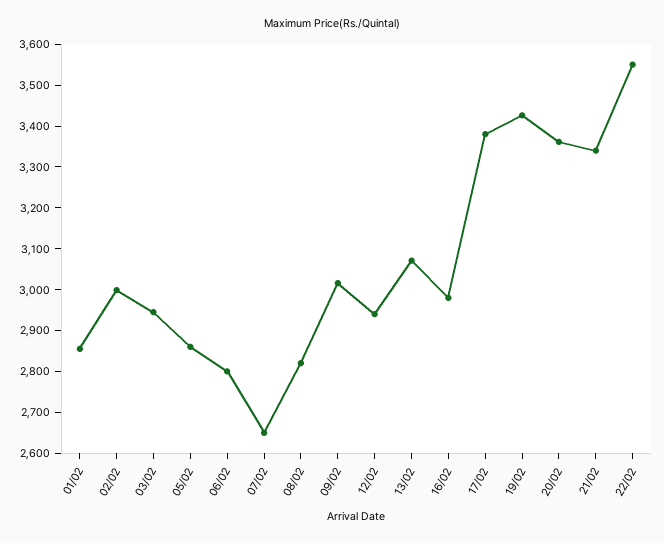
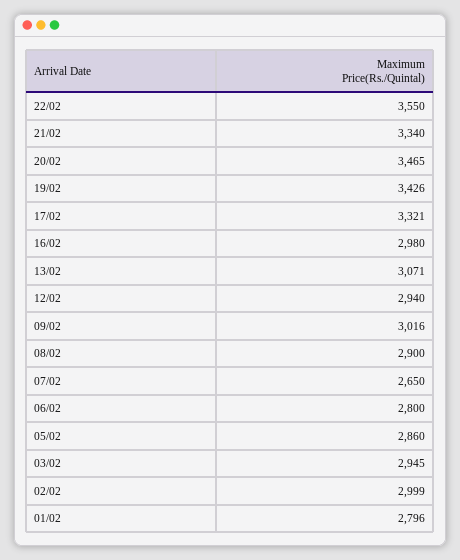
  {
-   "01/02": 2860,
+   "01/02": 2796,
    "02/02": 2999,
    "03/02": 2945,
    "05/02": 2860,
    "06/02": 2800,
    "07/02": 2650,
-   "08/02": 2820,
+   "08/02": 2900,
    "09/02": 3016,
    "12/02": 2940,
    "13/02": 3071,
    "16/02": 2980,
-   "17/02": 3380,
+   "17/02": 3321,
    "19/02": 3426,
-   "20/02": 3360,
+   "20/02": 3465,
    "21/02": 3340,
    "22/02": 3550
  }

